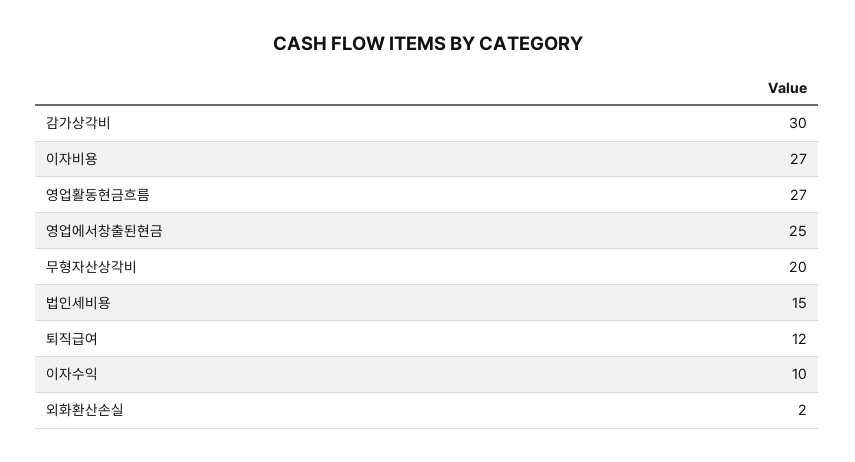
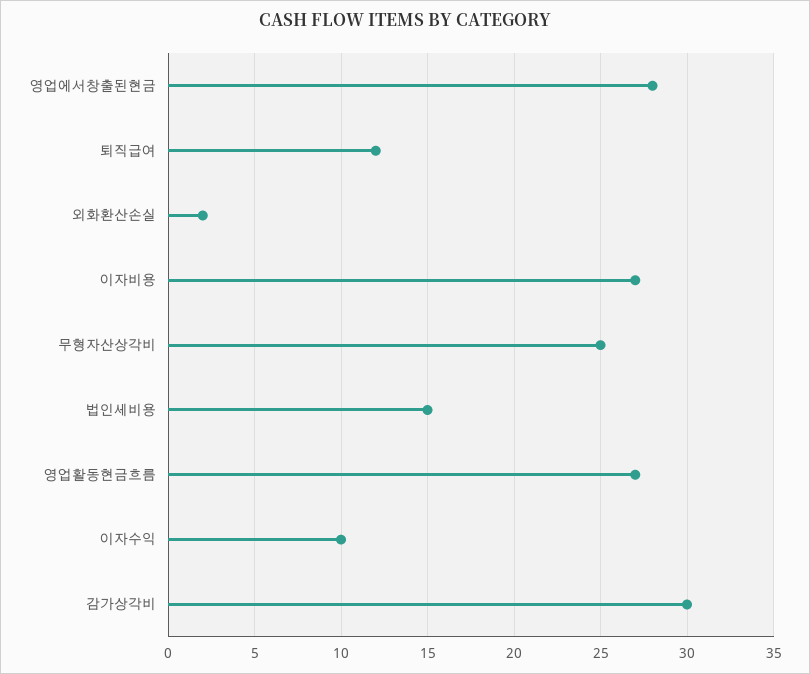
  {
    "감가상각비": 30,
    "이자비용": 27,
    "영업활동현금흐름": 27,
-   "영업에서창출된현금": 25,
+   "영업에서창출된현금": 28,
-   "무형자산상각비": 20,
+   "무형자산상각비": 25,
    "법인세비용": 15,
    "퇴직급여": 12,
    "이자수익": 10,
    "외화환산손실": 2
  }

